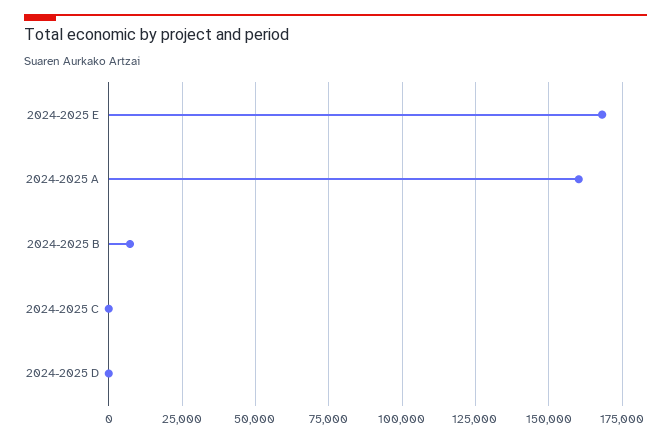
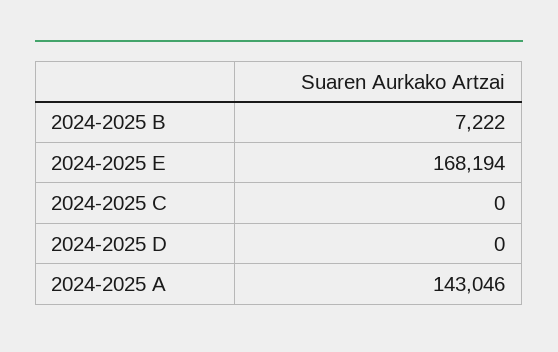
  {
    "2024-2025 E": 168194,
-   "2024-2025 A": 160000,
+   "2024-2025 A": 143046,
    "2024-2025 B": 7222,
    "2024-2025 C": 0,
    "2024-2025 D": 0
  }

